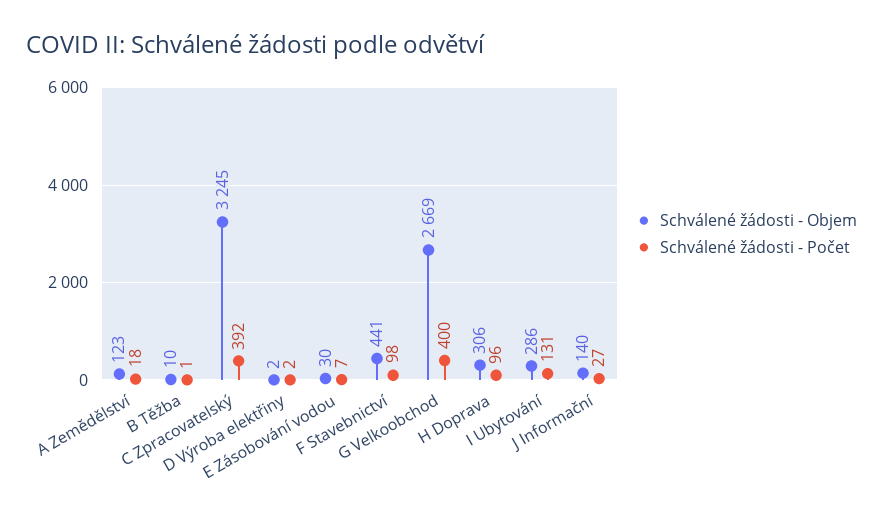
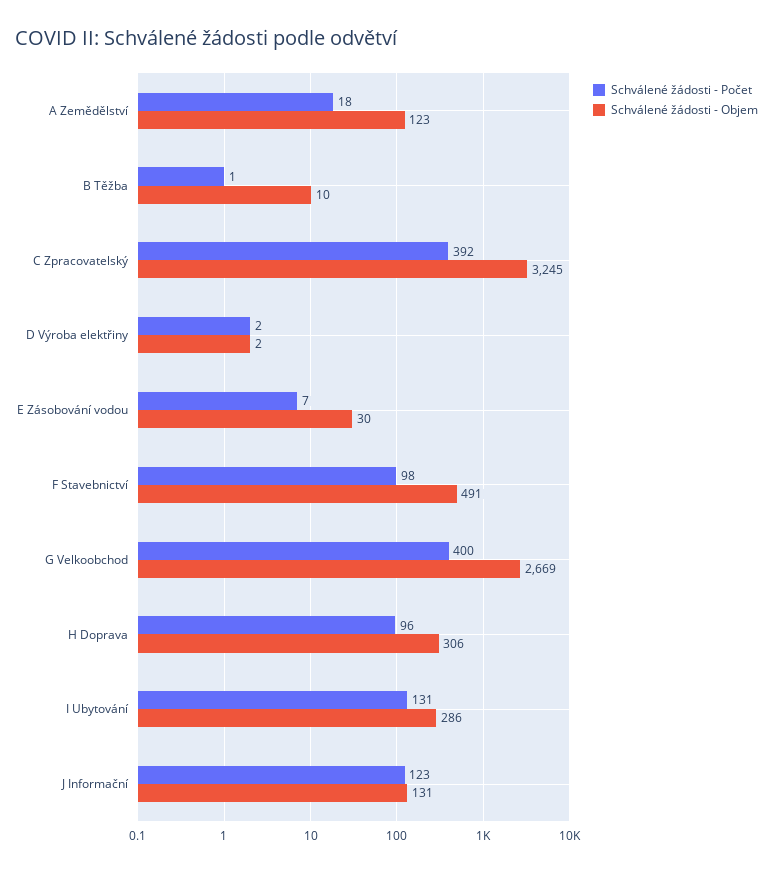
  {
    "Schválené žádosti - Objem": {
      "A Zemědělství": 123,
      "B Těžba": 10,
      "C Zpracovatelský": 3245,
      "D Výroba elektřiny": 2,
      "E Zásobování vodou": 30,
-     "F Stavebnictví": 441,
+     "F Stavebnictví": 491,
      "G Velkoobchod": 2669,
      "H Doprava": 306,
      "I Ubytování": 286,
-     "J Informační": 140
+     "J Informační": 131
    },
    "Schválené žádosti - Počet": {
      "A Zemědělství": 18,
      "B Těžba": 1,
      "C Zpracovatelský": 392,
      "D Výroba elektřiny": 2,
      "E Zásobování vodou": 7,
      "F Stavebnictví": 98,
      "G Velkoobchod": 400,
      "H Doprava": 96,
      "I Ubytování": 131,
-     "J Informační": 27
+     "J Informační": 123
    }
  }

